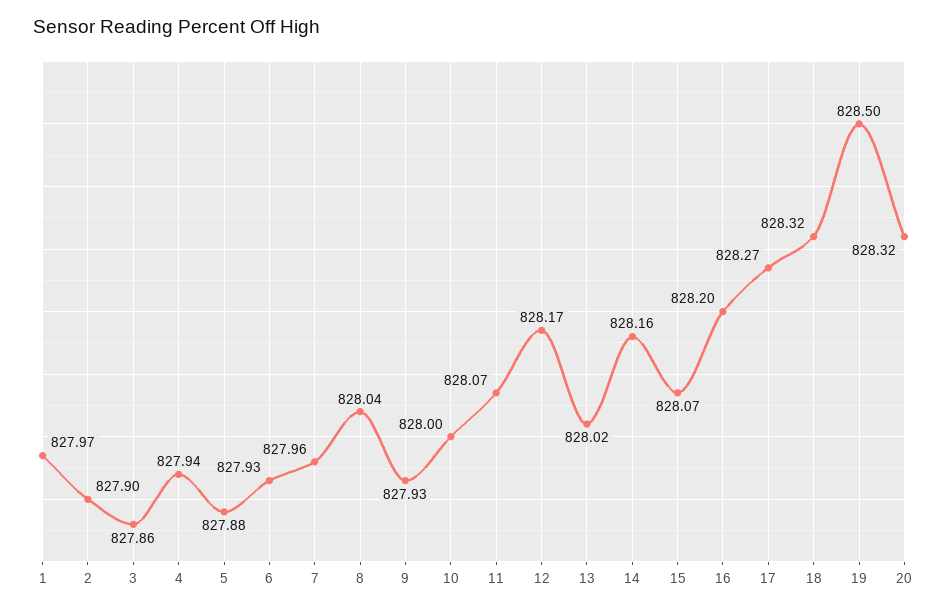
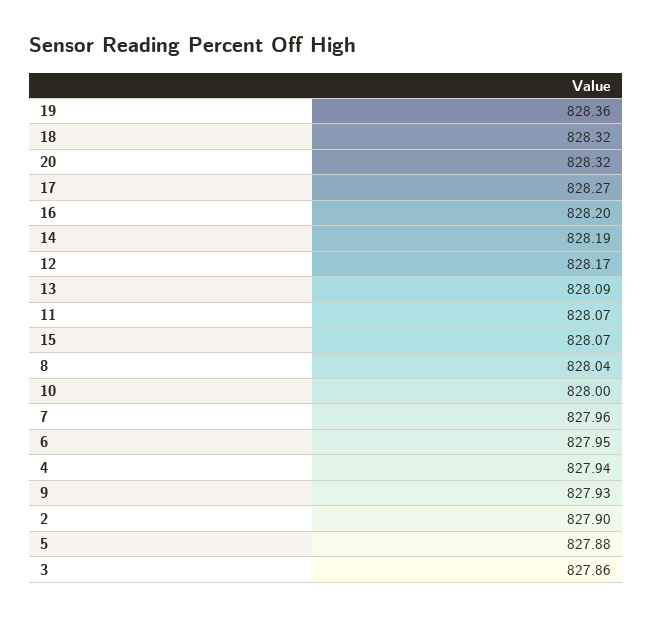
  {
-   "1": 827.97,
    "2": 827.9,
    "3": 827.86,
    "4": 827.94,
    "5": 827.88,
-   "6": 827.93,
+   "6": 827.95,
    "7": 827.96,
    "8": 828.04,
    "9": 827.93,
    "10": 828,
    "11": 828.07,
    "12": 828.17,
-   "13": 828.02,
+   "13": 828.09,
-   "14": 828.16,
+   "14": 828.19,
    "15": 828.07,
    "16": 828.2,
    "17": 828.27,
    "18": 828.32,
-   "19": 828.5,
+   "19": 828.36,
    "20": 828.32
  }

